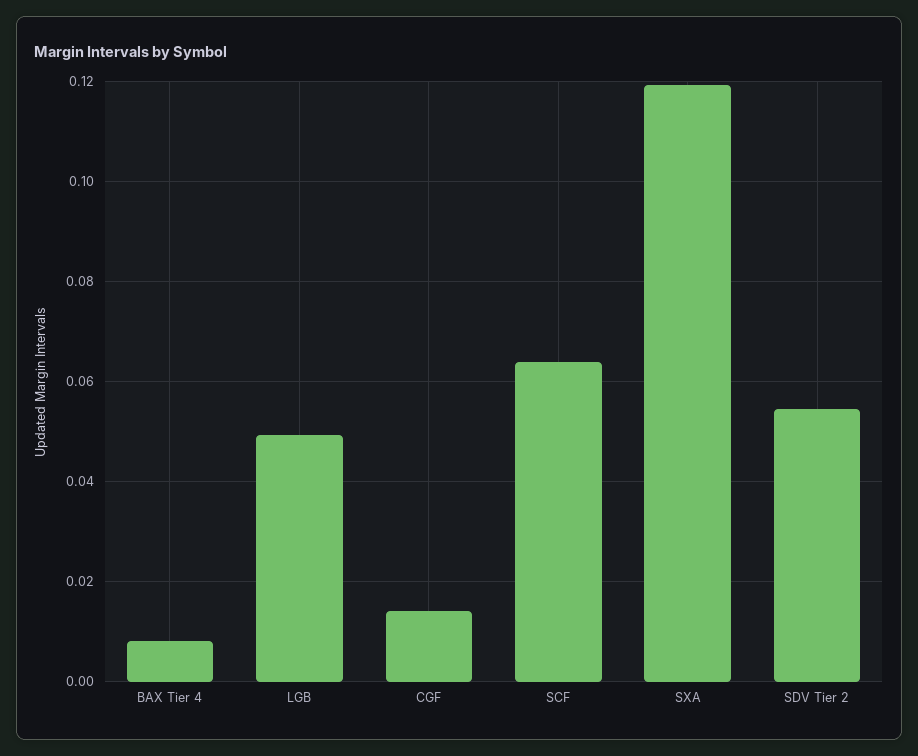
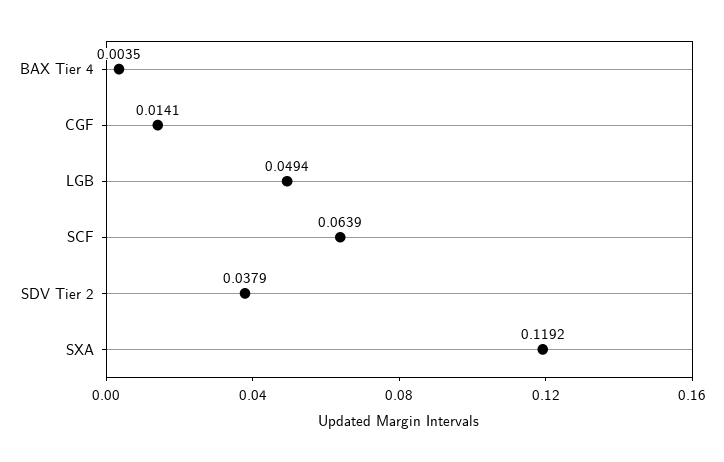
  {
-   "BAX Tier 4": 0.008,
+   "BAX Tier 4": 0.0035,
    "LGB": 0.0494,
    "CGF": 0.0141,
    "SCF": 0.0639,
    "SXA": 0.1192,
-   "SDV Tier 2": 0.054
+   "SDV Tier 2": 0.0379
  }

